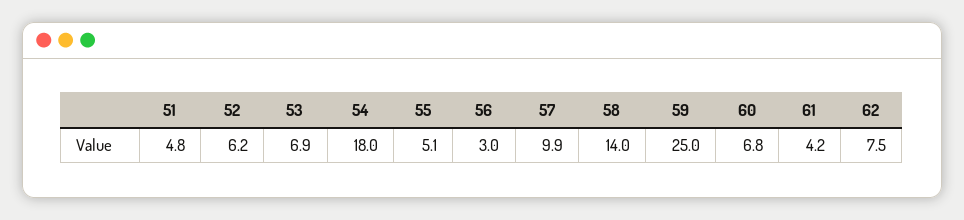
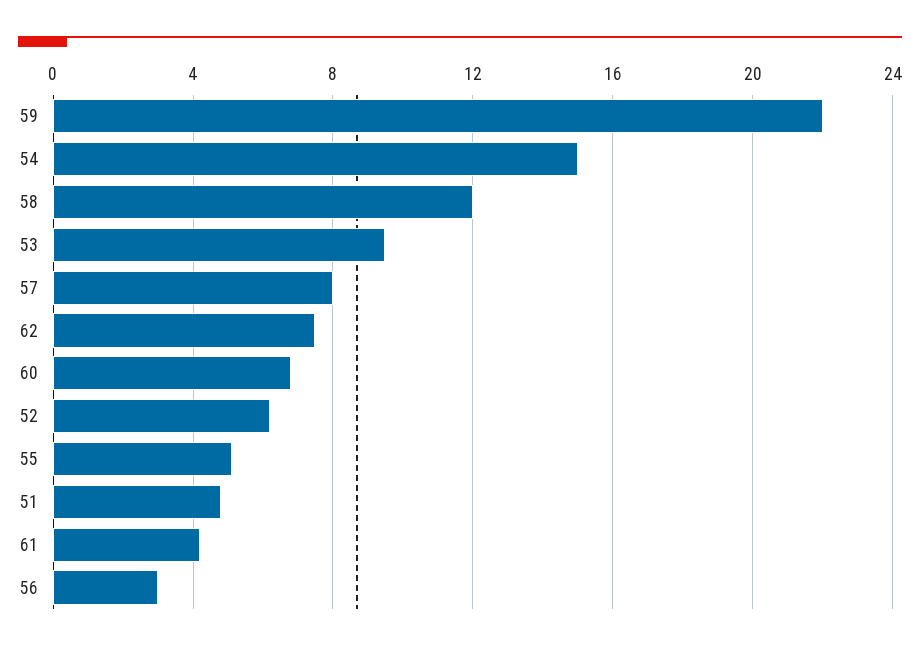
  {
    "51": 4.8,
    "52": 6.2,
-   "53": 6.9,
+   "53": 9.5,
-   "54": 18,
+   "54": 15,
    "55": 5.1,
    "56": 3,
-   "57": 9.9,
+   "57": 8,
-   "58": 14,
+   "58": 12,
-   "59": 25,
+   "59": 22,
    "60": 6.8,
    "61": 4.2,
    "62": 7.5
  }

